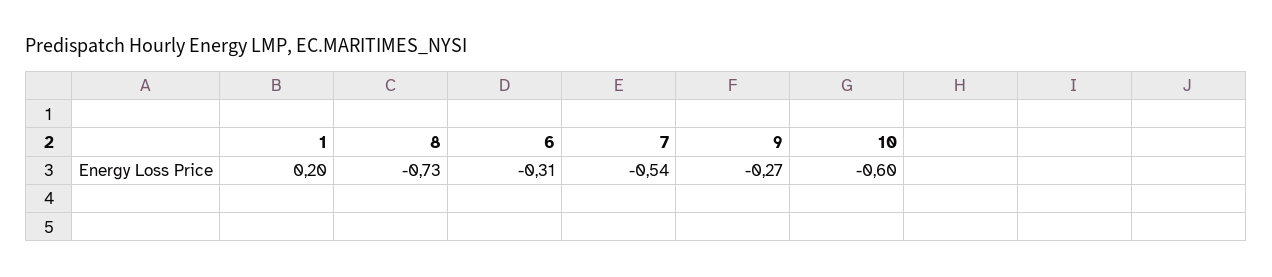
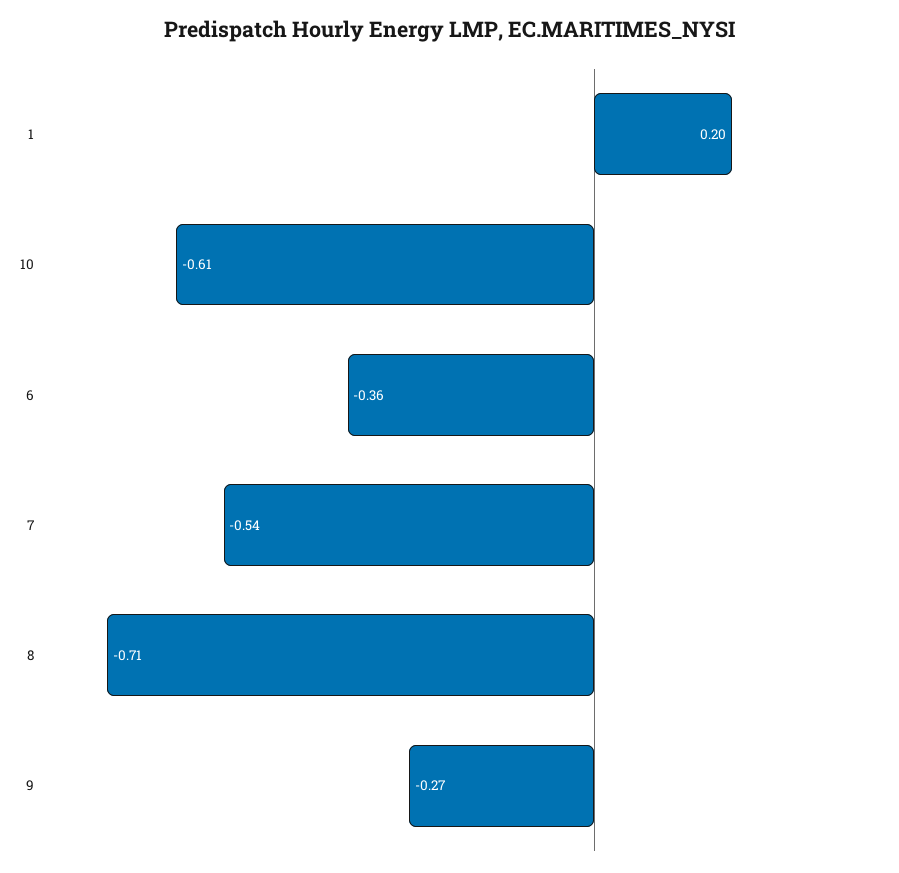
  {
    "1": 0.2,
-   "8": -0.73,
+   "8": -0.71,
-   "6": -0.31,
+   "6": -0.36,
    "7": -0.54,
    "9": -0.27,
-   "10": -0.6
+   "10": -0.61
  }

